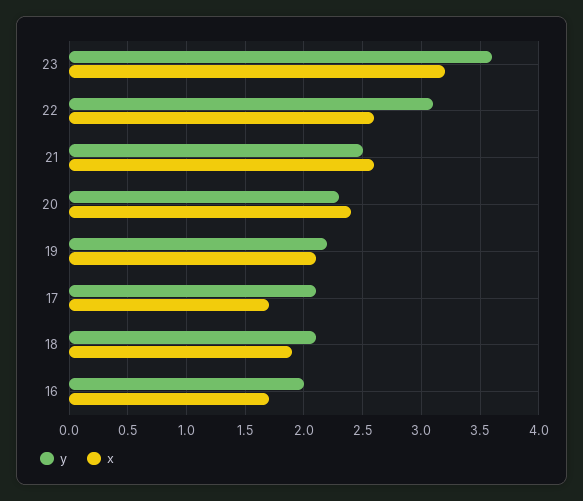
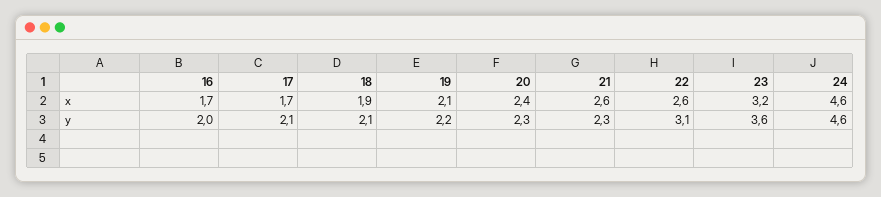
  {
    "y": {
      "23": 3.6,
      "22": 3.1,
-     "21": 2.5,
+     "21": 2.3,
      "20": 2.3,
      "19": 2.2,
      "17": 2.1,
      "18": 2.1,
-     "16": 2
+     "16": 2,
+     "24": 4.6
    },
    "x": {
      "23": 3.2,
      "22": 2.6,
      "21": 2.6,
      "20": 2.4,
      "19": 2.1,
      "17": 1.7,
      "18": 1.9,
-     "16": 1.7
+     "16": 1.7,
+     "24": 4.6
    }
  }

